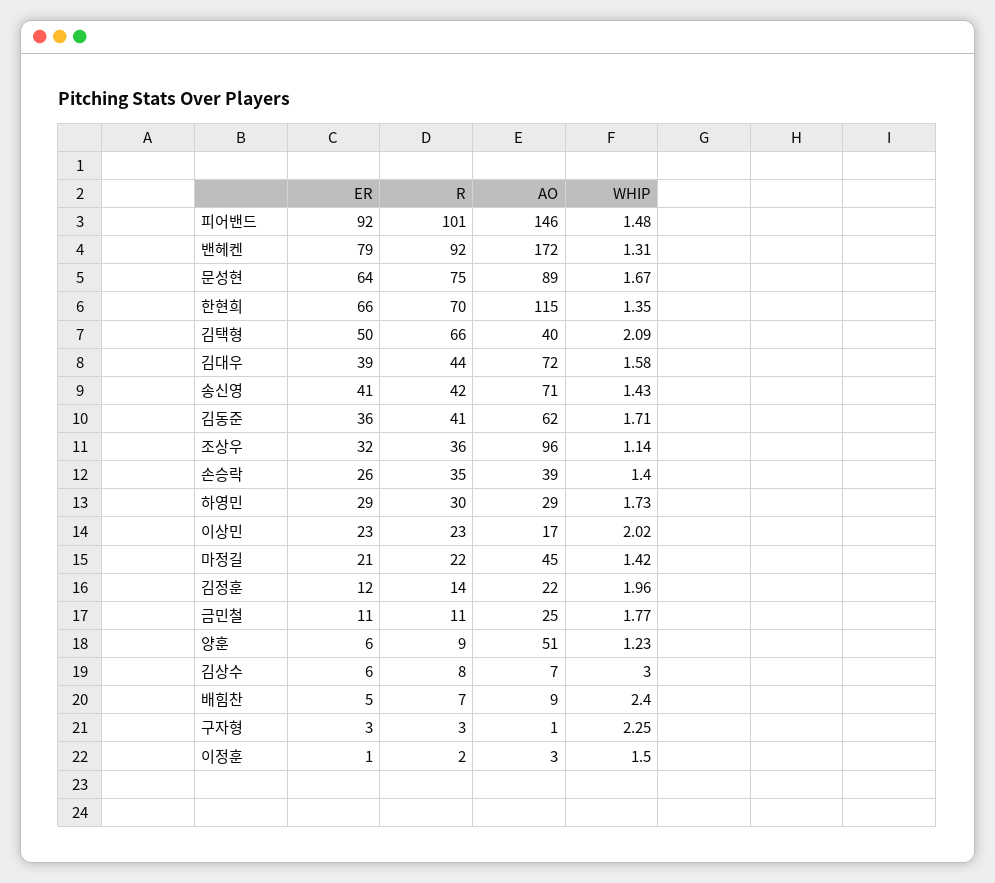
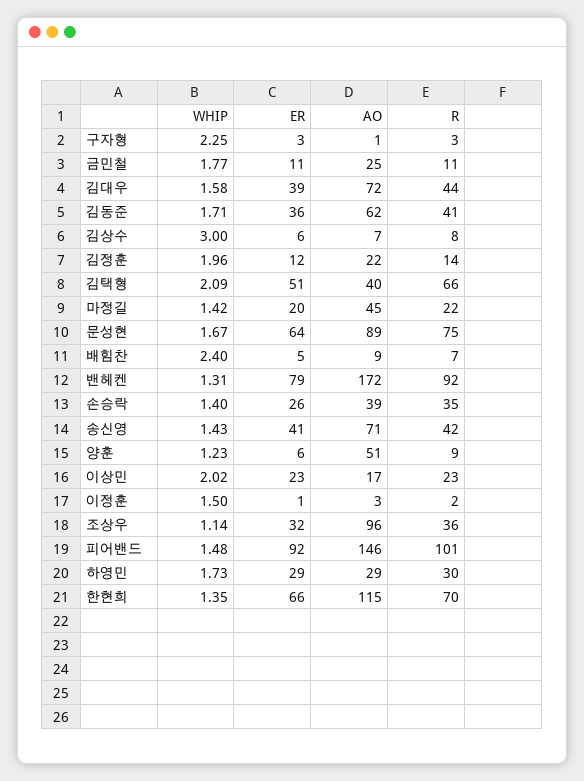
  {
    "ER": {
      "피어밴드": 92,
      "밴헤켄": 79,
      "문성현": 64,
      "한현희": 66,
-     "김택형": 50,
+     "김택형": 51,
      "김대우": 39,
      "송신영": 41,
      "김동준": 36,
      "조상우": 32,
      "손승락": 26,
      "하영민": 29,
      "이상민": 23,
-     "마정길": 21,
+     "마정길": 20,
      "김정훈": 12,
      "금민철": 11,
      "양훈": 6,
      "김상수": 6,
      "배힘찬": 5,
      "구자형": 3,
      "이정훈": 1
    },
    "R": {
      "피어밴드": 101,
      "밴헤켄": 92,
      "문성현": 75,
      "한현희": 70,
      "김택형": 66,
      "김대우": 44,
      "송신영": 42,
      "김동준": 41,
      "조상우": 36,
      "손승락": 35,
      "하영민": 30,
      "이상민": 23,
      "마정길": 22,
      "김정훈": 14,
      "금민철": 11,
      "양훈": 9,
      "김상수": 8,
      "배힘찬": 7,
      "구자형": 3,
      "이정훈": 2
    },
    "AO": {
      "피어밴드": 146,
      "밴헤켄": 172,
      "문성현": 89,
      "한현희": 115,
      "김택형": 40,
      "김대우": 72,
      "송신영": 71,
      "김동준": 62,
      "조상우": 96,
      "손승락": 39,
      "하영민": 29,
      "이상민": 17,
      "마정길": 45,
      "김정훈": 22,
      "금민철": 25,
      "양훈": 51,
      "김상수": 7,
      "배힘찬": 9,
      "구자형": 1,
      "이정훈": 3
    },
    "WHIP": {
      "피어밴드": 1.48,
      "밴헤켄": 1.31,
      "문성현": 1.67,
      "한현희": 1.35,
      "김택형": 2.09,
      "김대우": 1.58,
      "송신영": 1.43,
      "김동준": 1.71,
      "조상우": 1.14,
      "손승락": 1.4,
      "하영민": 1.73,
      "이상민": 2.02,
      "마정길": 1.42,
      "김정훈": 1.96,
      "금민철": 1.77,
      "양훈": 1.23,
      "김상수": 3,
      "배힘찬": 2.4,
      "구자형": 2.25,
      "이정훈": 1.5
    }
  }

